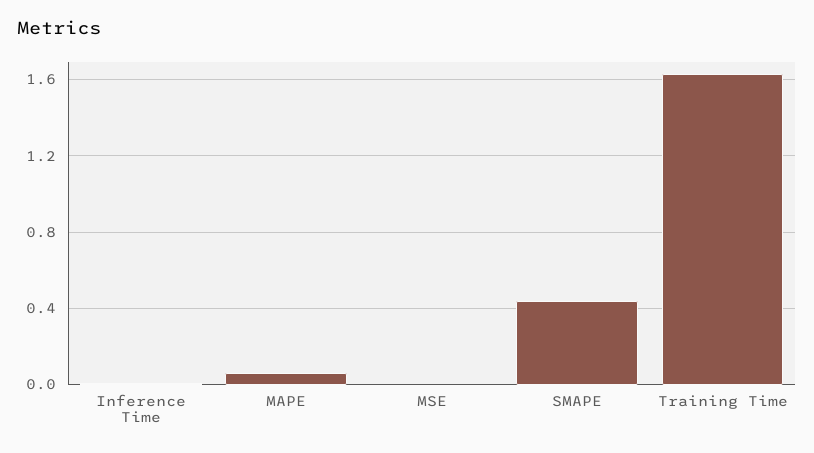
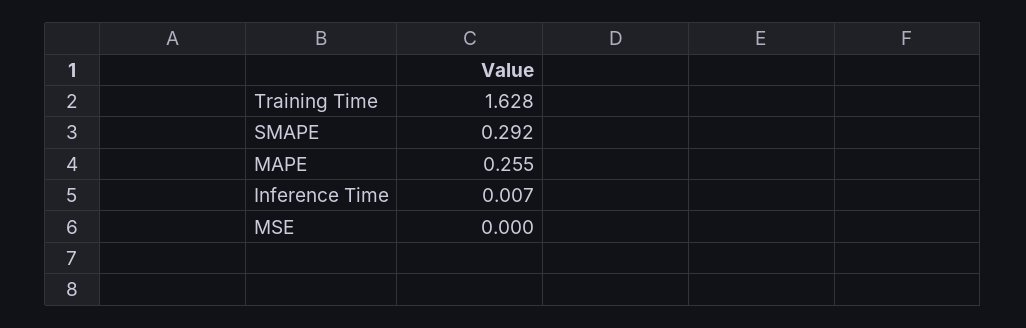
  {
    "Inference Time": 0.007,
-   "MAPE": 0.05,
+   "MAPE": 0.255,
    "MSE": 0,
-   "SMAPE": 0.45,
+   "SMAPE": 0.292,
    "Training Time": 1.628
  }

